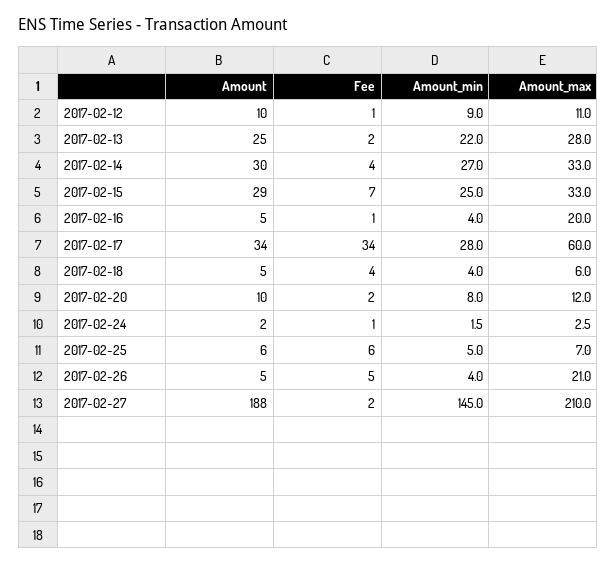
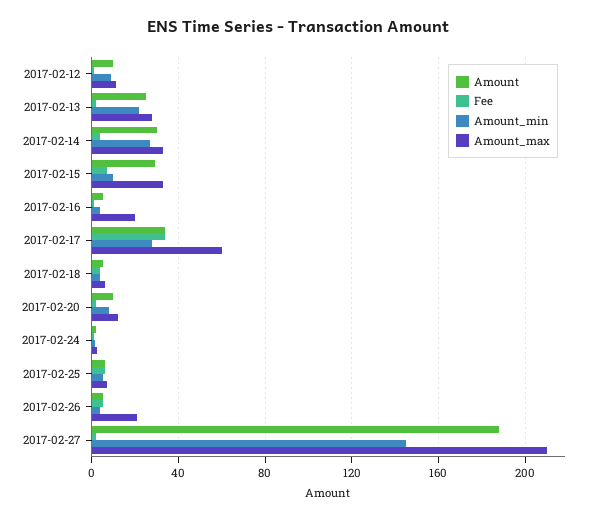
  {
    "Amount": {
      "2017-02-12": 10,
      "2017-02-13": 25,
      "2017-02-14": 30,
      "2017-02-15": 29,
      "2017-02-16": 5,
      "2017-02-17": 34,
      "2017-02-18": 5,
      "2017-02-20": 10,
      "2017-02-24": 2,
      "2017-02-25": 6,
      "2017-02-26": 5,
      "2017-02-27": 188
    },
    "Fee": {
      "2017-02-12": 1,
      "2017-02-13": 2,
      "2017-02-14": 4,
      "2017-02-15": 7,
      "2017-02-16": 1,
      "2017-02-17": 34,
      "2017-02-18": 4,
      "2017-02-20": 2,
      "2017-02-24": 1,
      "2017-02-25": 6,
      "2017-02-26": 5,
      "2017-02-27": 2
    },
    "Amount_min": {
      "2017-02-12": 9,
      "2017-02-13": 22,
      "2017-02-14": 27,
-     "2017-02-15": 25,
+     "2017-02-15": 10,
      "2017-02-16": 4,
      "2017-02-17": 28,
      "2017-02-18": 4,
      "2017-02-20": 8,
      "2017-02-24": 1.5,
      "2017-02-25": 5,
      "2017-02-26": 4,
      "2017-02-27": 145
    },
    "Amount_max": {
      "2017-02-12": 11,
      "2017-02-13": 28,
      "2017-02-14": 33,
      "2017-02-15": 33,
      "2017-02-16": 20,
      "2017-02-17": 60,
      "2017-02-18": 6,
      "2017-02-20": 12,
      "2017-02-24": 2.5,
      "2017-02-25": 7,
      "2017-02-26": 21,
      "2017-02-27": 210
    }
  }

